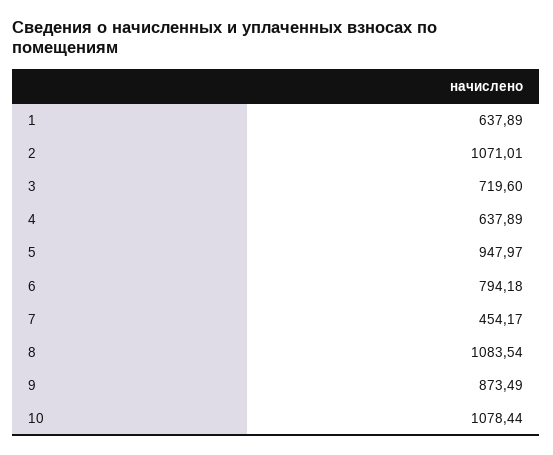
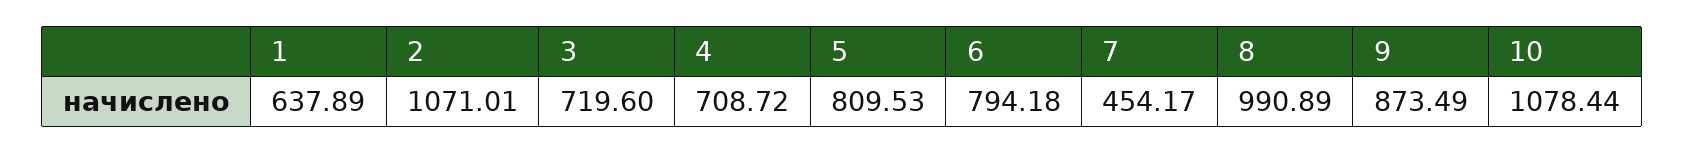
  {
    "1": 637.89,
    "2": 1071.01,
    "3": 719.6,
-   "4": 637.89,
+   "4": 708.72,
-   "5": 947.97,
+   "5": 809.53,
    "6": 794.18,
    "7": 454.17,
-   "8": 1083.54,
+   "8": 990.89,
    "9": 873.49,
    "10": 1078.44
  }

